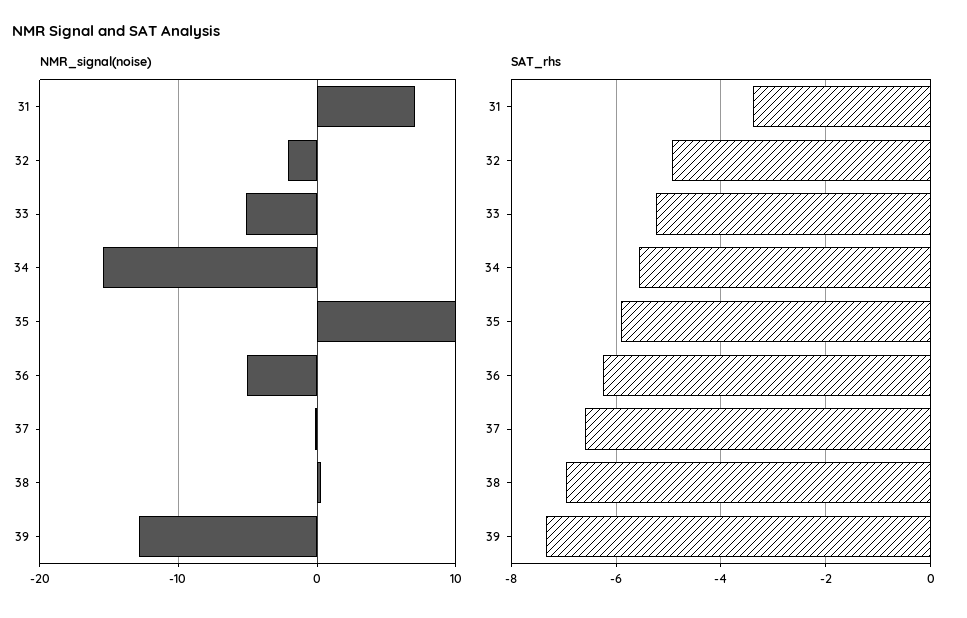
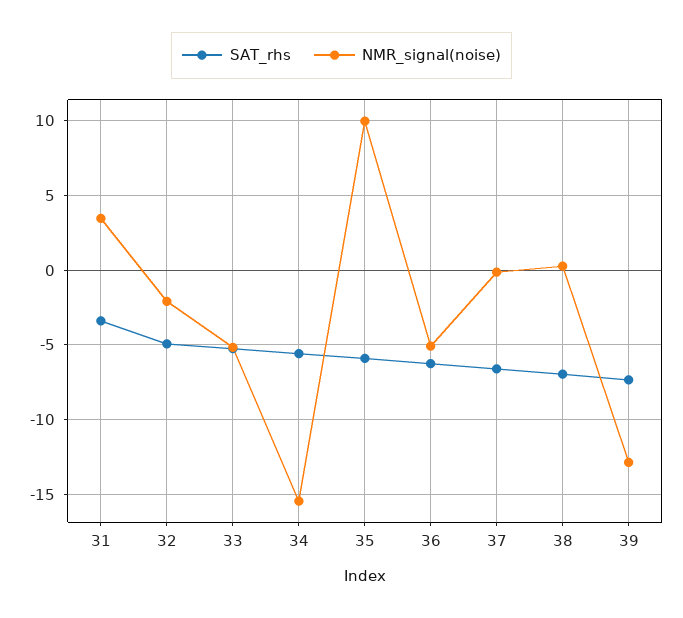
  {
    "NMR_signal(noise)": {
-     "31": 7,
+     "31": 3.5,
      "32": -2,
      "33": -5,
      "34": -15.5,
      "35": 10,
      "36": -5,
      "37": 0,
      "38": 0.5,
      "39": -13
    },
    "SAT_rhs": {
      "31": -3.4,
      "32": -5,
      "33": -5.2,
      "34": -5.6,
      "35": -6,
      "36": -6.2,
      "37": -6.6,
      "38": -7,
      "39": -7.4
    }
  }

